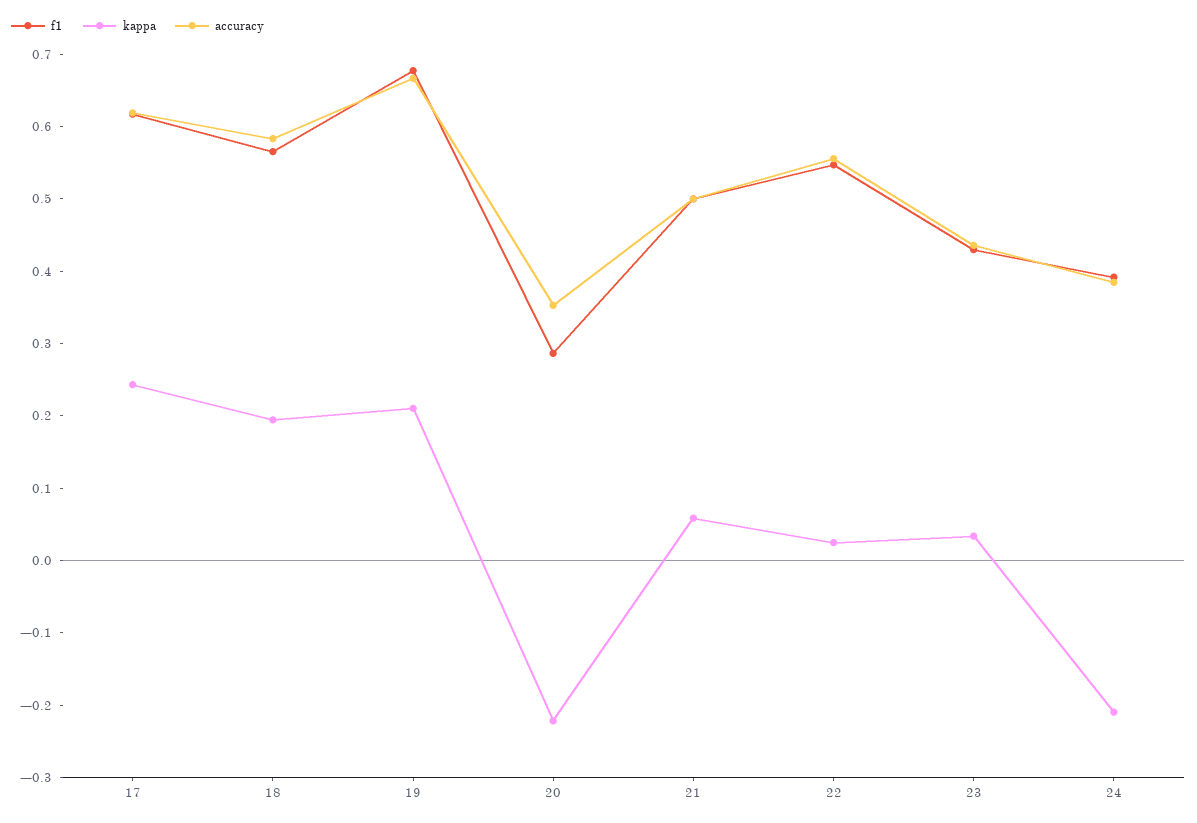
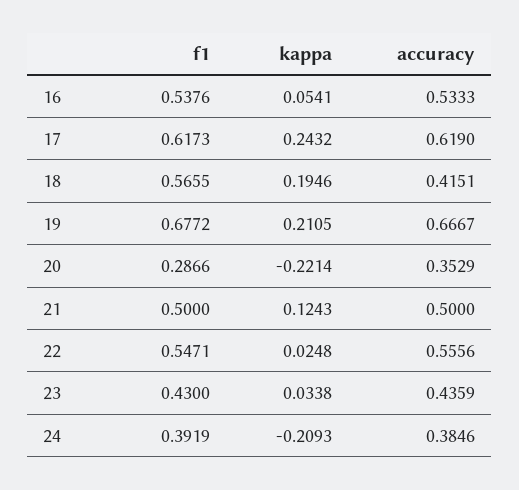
  {
    "f1": {
      "17": 0.6173,
      "18": 0.5655,
      "19": 0.6772,
      "20": 0.2866,
      "21": 0.5,
      "22": 0.5471,
      "23": 0.43,
-     "24": 0.3919
+     "24": 0.3919,
+     "16": 0.5376
    },
    "kappa": {
      "17": 0.2432,
      "18": 0.1946,
      "19": 0.2105,
      "20": -0.2214,
-     "21": 0.06,
+     "21": 0.1243,
      "22": 0.0248,
      "23": 0.0338,
-     "24": -0.2093
+     "24": -0.2093,
+     "16": 0.0541
    },
    "accuracy": {
      "17": 0.619,
-     "18": 0.58,
+     "18": 0.4151,
      "19": 0.6667,
      "20": 0.3529,
      "21": 0.5,
      "22": 0.5556,
      "23": 0.4359,
-     "24": 0.3846
+     "24": 0.3846,
+     "16": 0.5333
    }
  }

